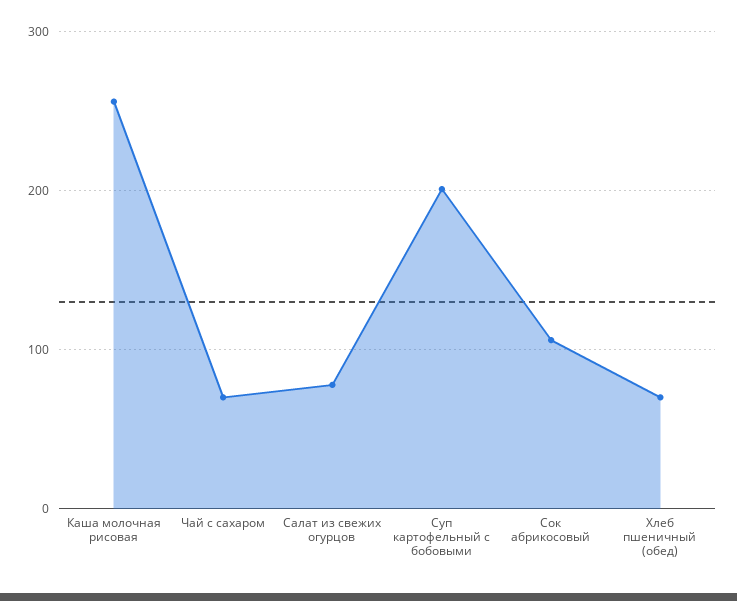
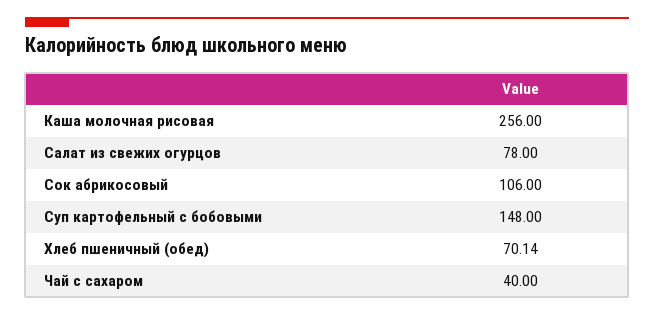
  {
    "Каша молочная рисовая": 256,
-   "Чай с сахаром": 70,
+   "Чай с сахаром": 40,
    "Салат из свежих огурцов": 78,
-   "Суп картофельный с бобовыми": 200,
+   "Суп картофельный с бобовыми": 148,
    "Сок абрикосовый": 106,
    "Хлеб пшеничный (обед)": 70.14
  }

